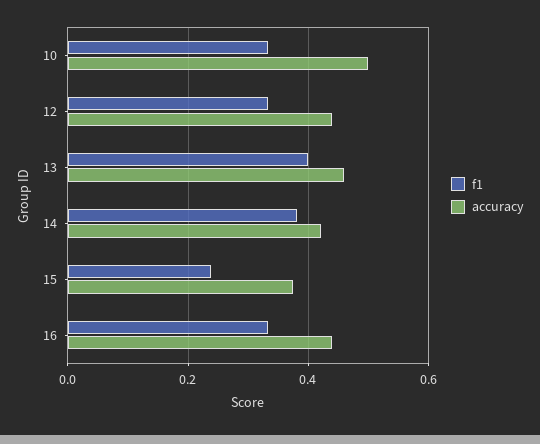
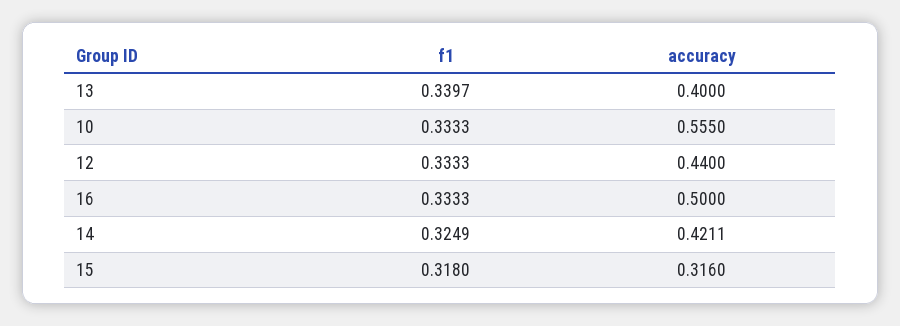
  {
    "f1": {
      "10": 0.3333,
      "12": 0.3333,
-     "13": 0.4,
+     "13": 0.3397,
-     "14": 0.38,
+     "14": 0.3249,
-     "15": 0.24,
+     "15": 0.318,
      "16": 0.3333
    },
    "accuracy": {
-     "10": 0.5,
+     "10": 0.555,
      "12": 0.44,
-     "13": 0.46,
+     "13": 0.4,
      "14": 0.4211,
-     "15": 0.38,
+     "15": 0.316,
-     "16": 0.44
+     "16": 0.5
    }
  }

